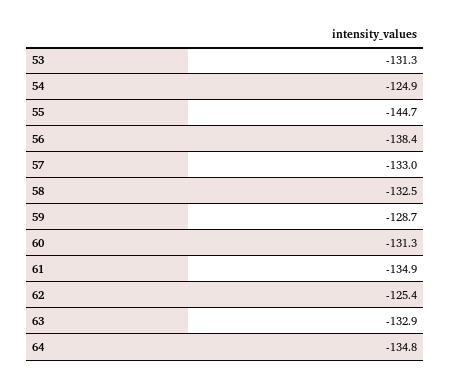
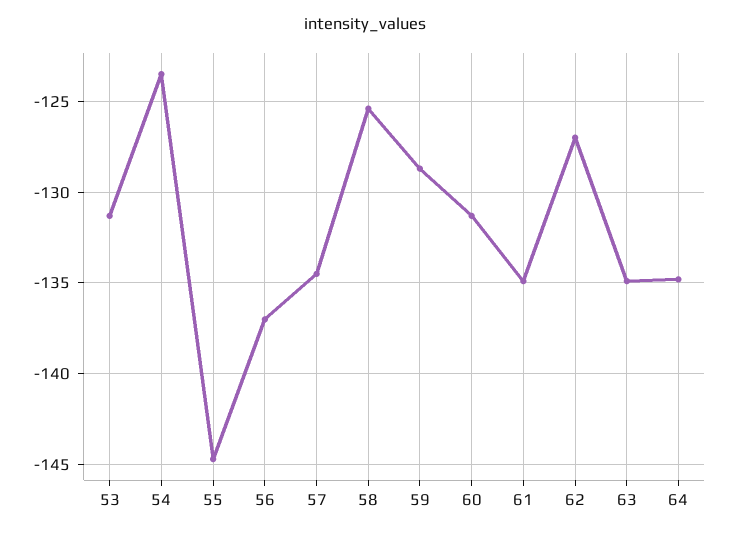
  {
    "53": -131.3,
-   "54": -124.9,
+   "54": -123.5,
    "55": -144.7,
-   "56": -138.4,
+   "56": -137,
-   "57": -133,
+   "57": -134.5,
-   "58": -132.5,
+   "58": -125.5,
    "59": -128.7,
    "60": -131.3,
    "61": -134.9,
-   "62": -125.4,
+   "62": -127,
-   "63": -132.9,
+   "63": -135,
    "64": -134.8
  }

